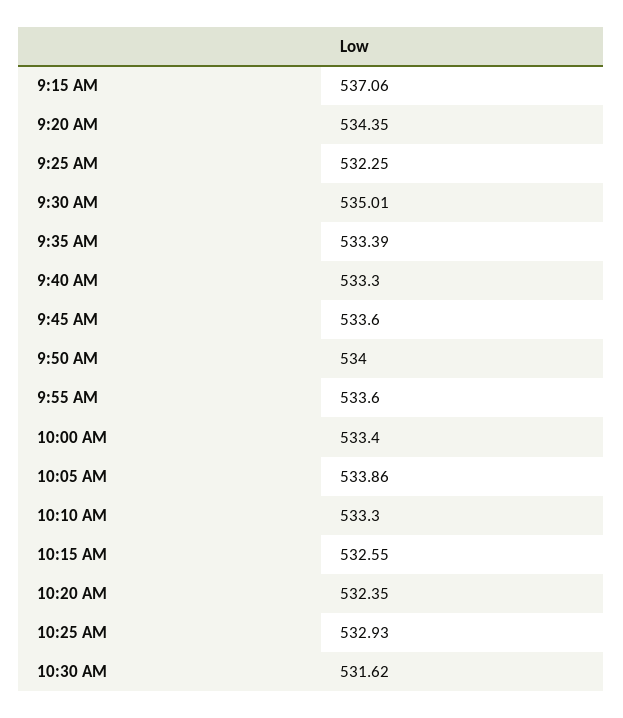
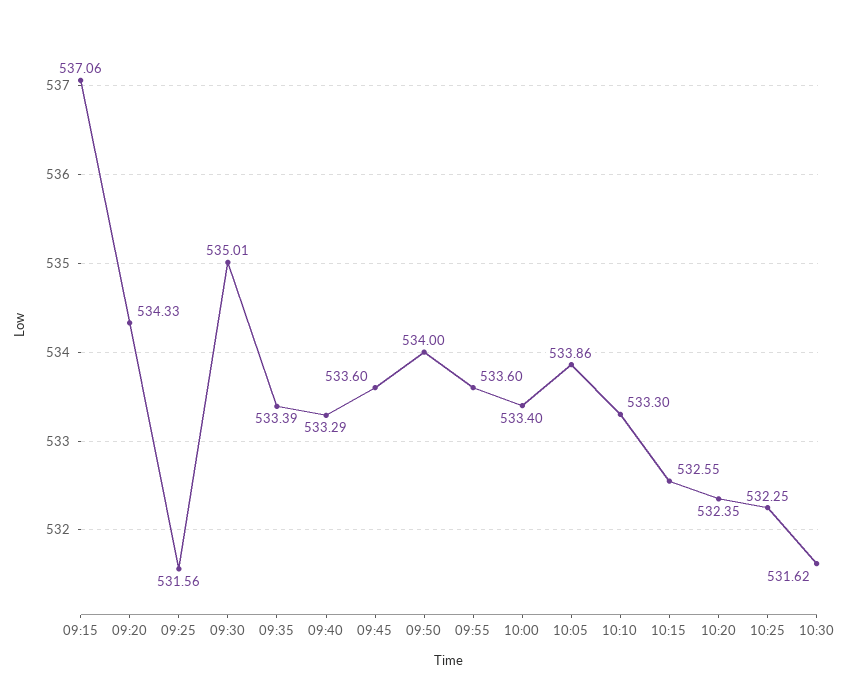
  {
    "9:15 AM": 537.06,
-   "9:20 AM": 534.35,
+   "9:20 AM": 534.33,
-   "9:25 AM": 532.25,
+   "9:25 AM": 531.56,
    "9:30 AM": 535.01,
    "9:35 AM": 533.39,
-   "9:40 AM": 533.3,
+   "9:40 AM": 533.29,
    "9:45 AM": 533.6,
    "9:50 AM": 534,
    "9:55 AM": 533.6,
    "10:00 AM": 533.4,
    "10:05 AM": 533.86,
    "10:10 AM": 533.3,
    "10:15 AM": 532.55,
    "10:20 AM": 532.35,
-   "10:25 AM": 532.93,
+   "10:25 AM": 532.25,
    "10:30 AM": 531.62
  }

